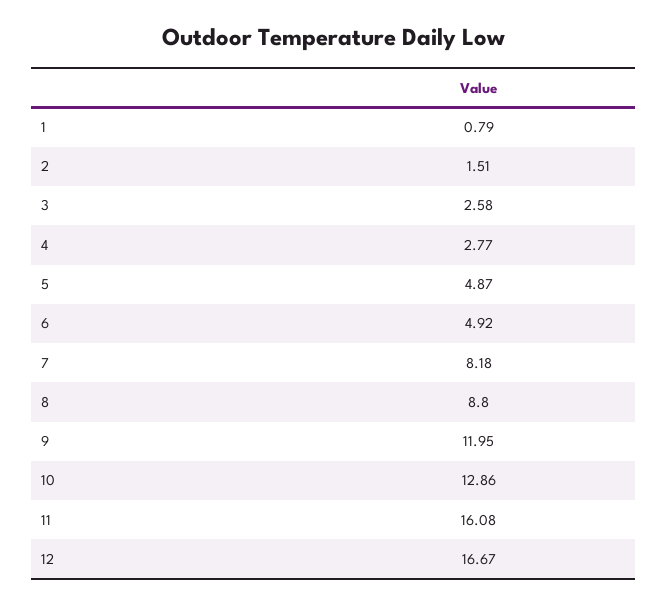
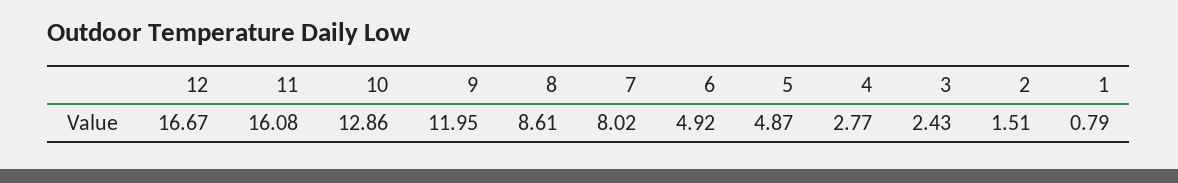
  {
    "1": 0.79,
    "2": 1.51,
-   "3": 2.58,
+   "3": 2.43,
    "4": 2.77,
    "5": 4.87,
    "6": 4.92,
-   "7": 8.18,
+   "7": 8.02,
-   "8": 8.8,
+   "8": 8.61,
    "9": 11.95,
    "10": 12.86,
    "11": 16.08,
    "12": 16.67
  }

